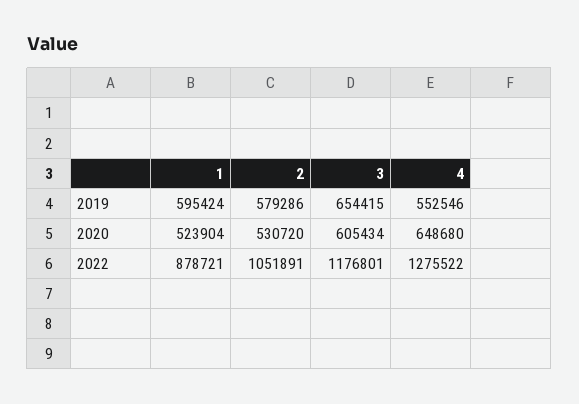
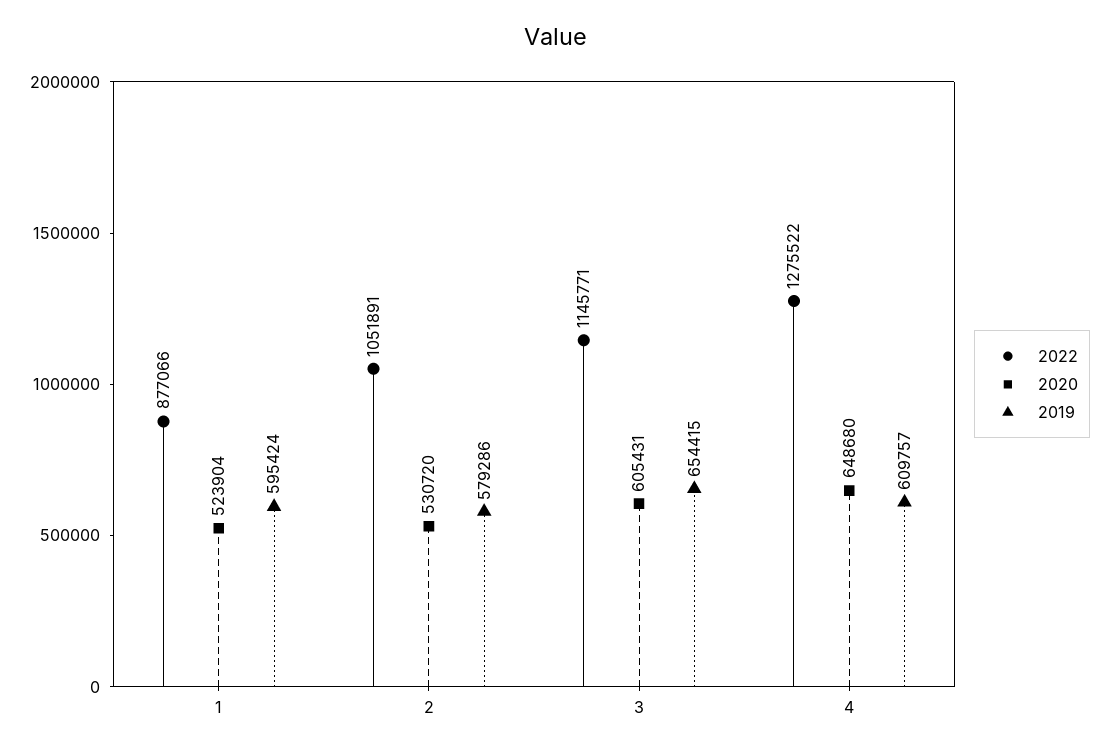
  {
    "2019": {
      "1": 595424,
      "2": 579286,
      "3": 654415,
-     "4": 552546
+     "4": 609757
    },
    "2020": {
      "1": 523904,
      "2": 530720,
-     "3": 605434,
+     "3": 605431,
      "4": 648680
    },
    "2022": {
-     "1": 878721,
+     "1": 877066,
      "2": 1051891,
-     "3": 1176801,
+     "3": 1145771,
      "4": 1275522
    }
  }

